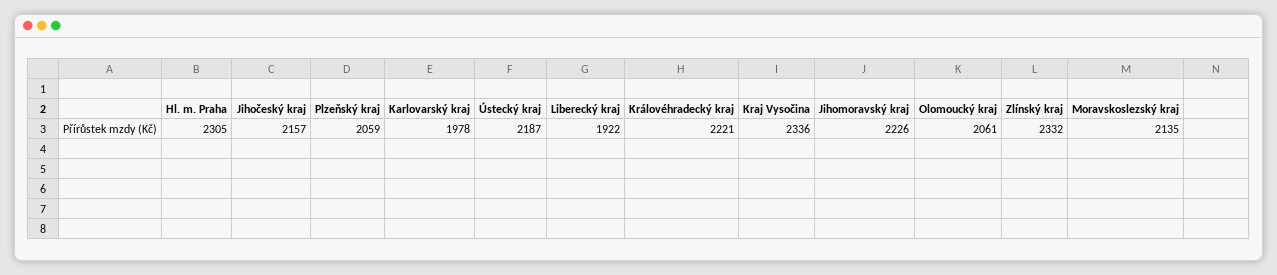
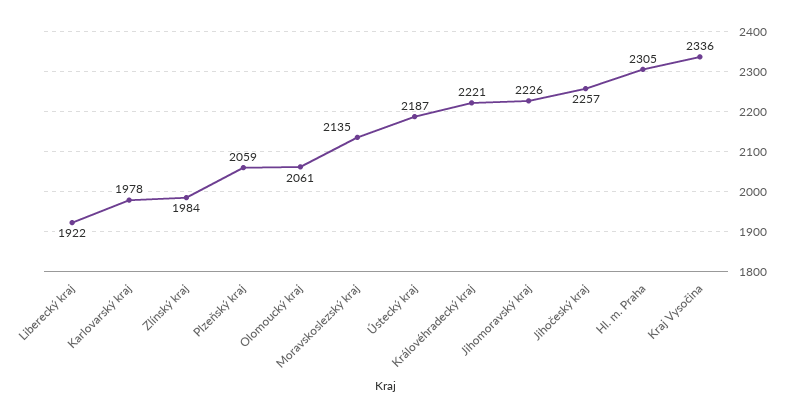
  {
    "Hl. m. Praha": 2305,
-   "Jihočeský kraj": 2157,
+   "Jihočeský kraj": 2257,
    "Plzeňský kraj": 2059,
    "Karlovarský kraj": 1978,
    "Ústecký kraj": 2187,
    "Liberecký kraj": 1922,
    "Královéhradecký kraj": 2221,
    "Kraj Vysočina": 2336,
    "Jihomoravský kraj": 2226,
    "Olomoucký kraj": 2061,
-   "Zlínský kraj": 2332,
+   "Zlínský kraj": 1984,
    "Moravskoslezský kraj": 2135
  }

